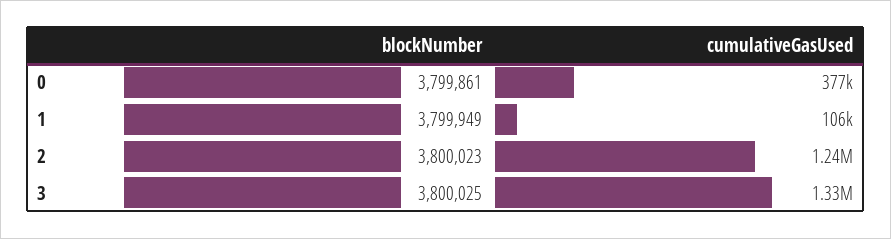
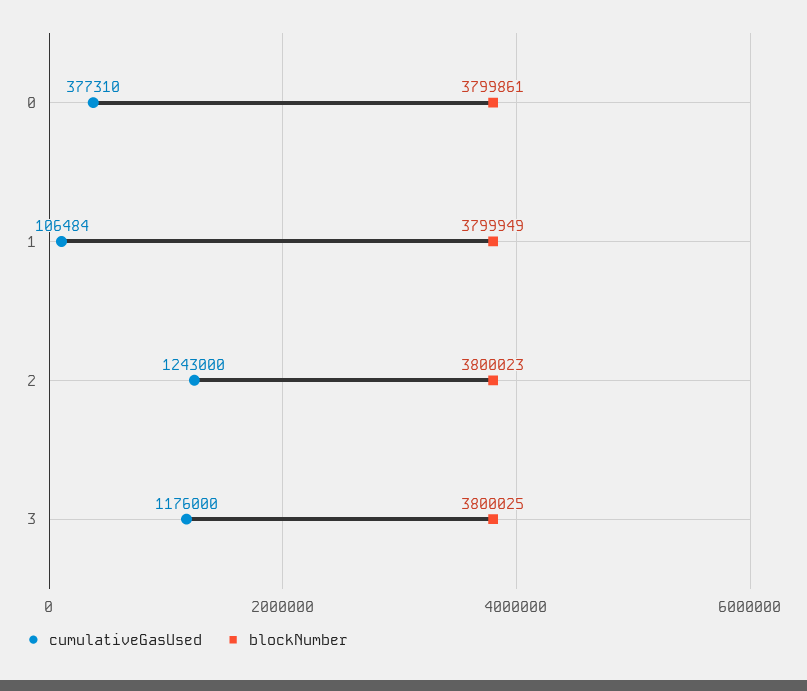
  {
    "blockNumber": {
      "0": 3799861,
      "1": 3799949,
      "2": 3800023,
      "3": 3800025
    },
    "cumulativeGasUsed": {
      "0": 377310,
      "1": 106484,
      "2": 1243000,
-     "3": 1330000
+     "3": 1176000
    }
  }

